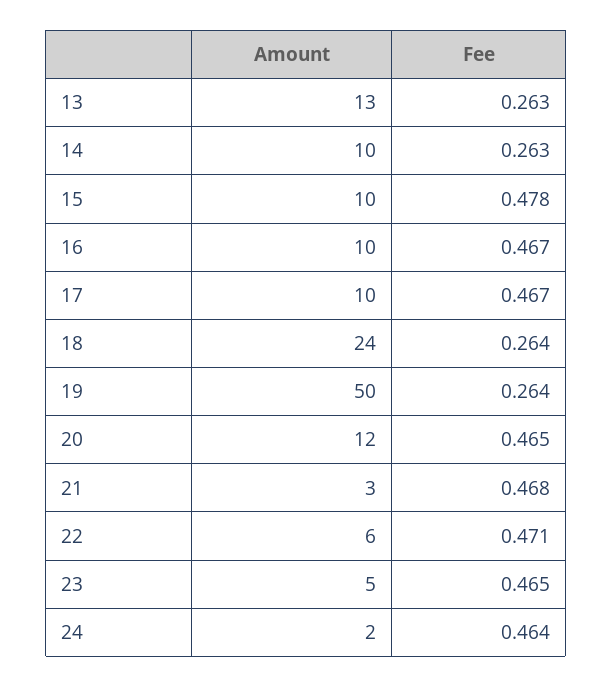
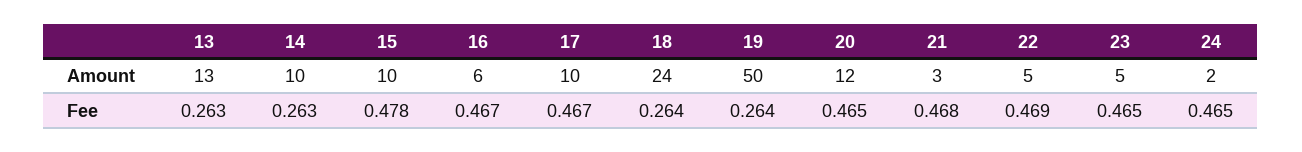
  {
    "Amount": {
      "13": 13,
      "14": 10,
      "15": 10,
-     "16": 10,
+     "16": 6,
      "17": 10,
      "18": 24,
      "19": 50,
      "20": 12,
      "21": 3,
-     "22": 6,
+     "22": 5,
      "23": 5,
      "24": 2
    },
    "Fee": {
      "13": 0.263,
      "14": 0.263,
      "15": 0.478,
      "16": 0.467,
      "17": 0.467,
      "18": 0.264,
      "19": 0.264,
      "20": 0.465,
      "21": 0.468,
-     "22": 0.471,
+     "22": 0.469,
      "23": 0.465,
-     "24": 0.464
+     "24": 0.465
    }
  }

